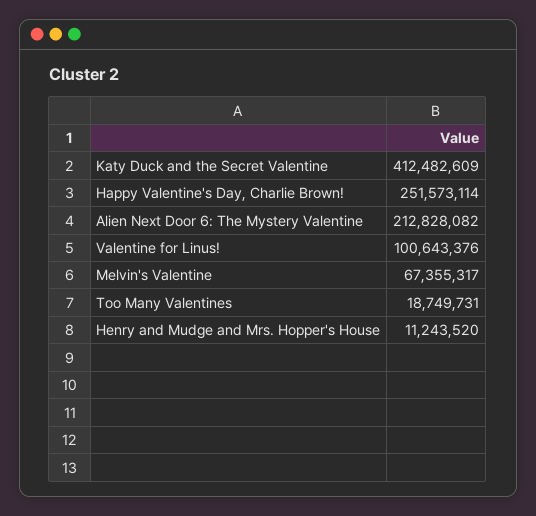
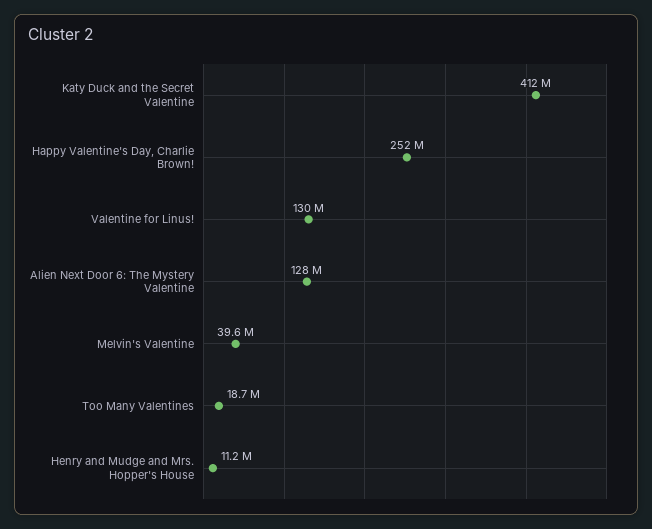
  {
    "Katy Duck and the Secret Valentine": 412482609,
    "Happy Valentine's Day, Charlie Brown!": 251573114,
-   "Alien Next Door 6: The Mystery Valentine": 212828082,
+   "Alien Next Door 6: The Mystery Valentine": 128000000,
-   "Valentine for Linus!": 100643376,
+   "Valentine for Linus!": 130000000,
-   "Melvin's Valentine": 67355317,
+   "Melvin's Valentine": 39600000,
    "Too Many Valentines": 18749731,
    "Henry and Mudge and Mrs. Hopper's House": 11243520
  }

